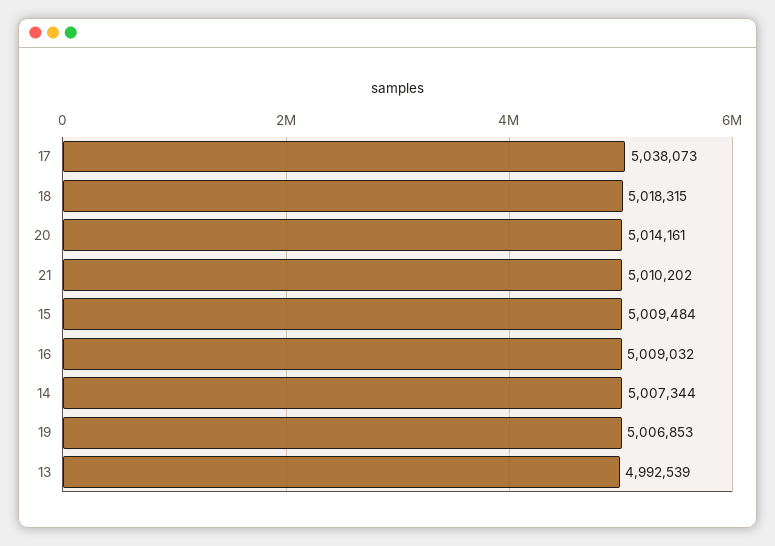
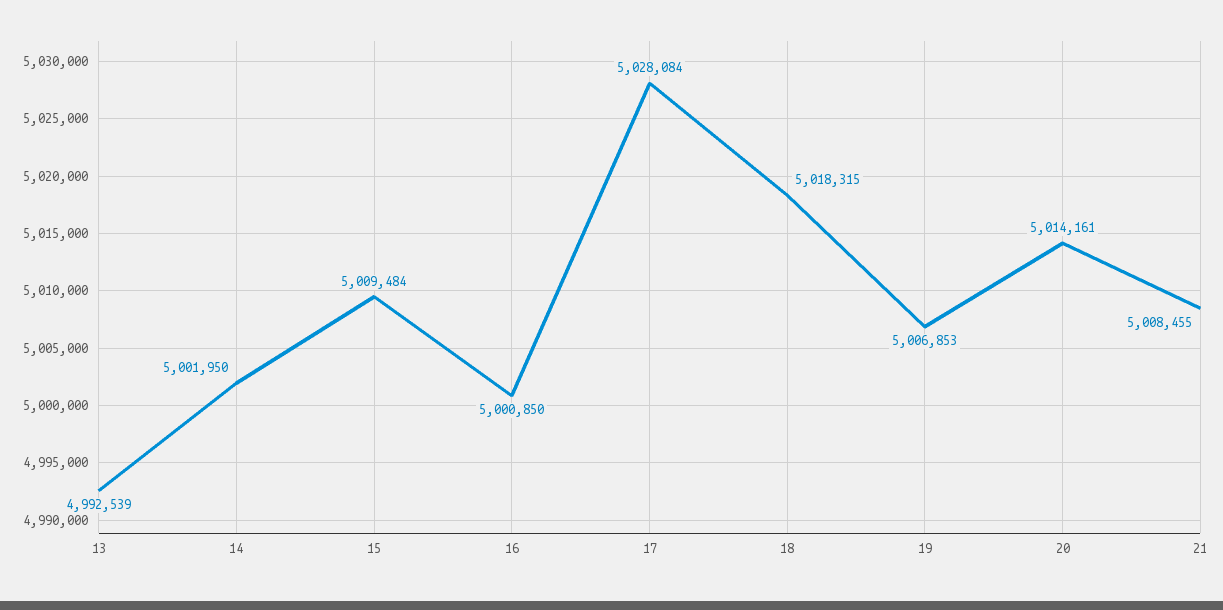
  {
-   "17": 5038073,
+   "17": 5028084,
    "18": 5018315,
    "20": 5014161,
-   "21": 5010202,
+   "21": 5008455,
    "15": 5009484,
-   "16": 5009032,
+   "16": 5000850,
-   "14": 5007344,
+   "14": 5001950,
    "19": 5006853,
    "13": 4992539
  }

